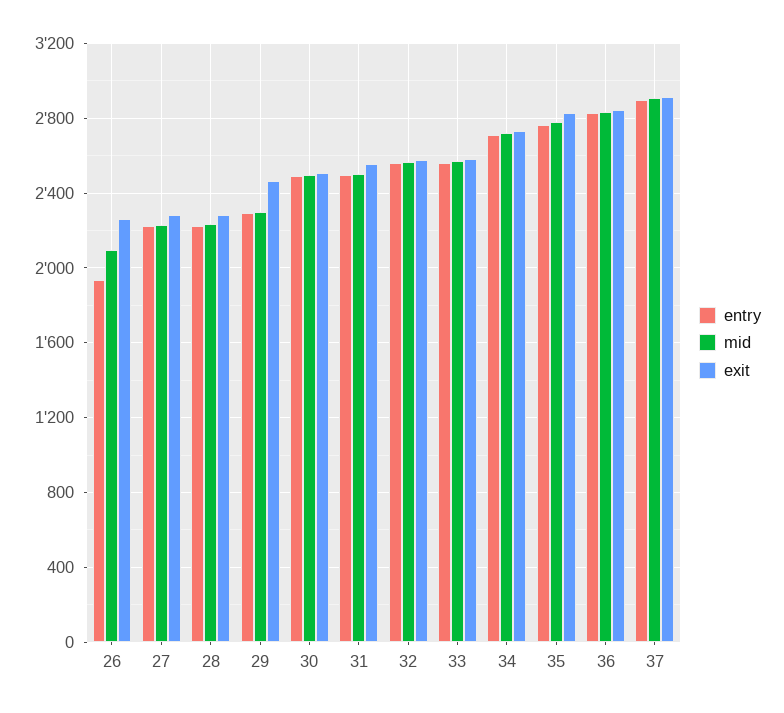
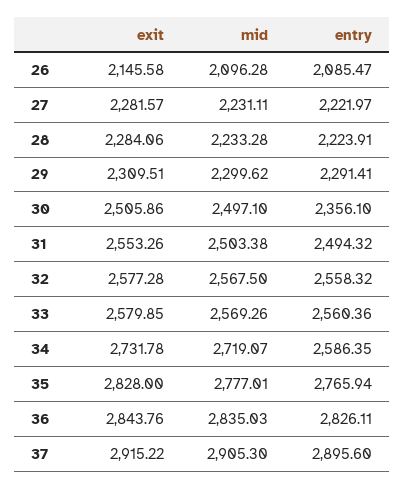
  {
    "entry": {
-     "26": 1950,
+     "26": 2085.47,
      "27": 2221.97,
      "28": 2223.91,
      "29": 2291.41,
-     "30": 2500,
+     "30": 2356.1,
      "31": 2494.32,
      "32": 2558.32,
      "33": 2560.36,
-     "34": 2700,
+     "34": 2586.35,
      "35": 2765.94,
      "36": 2826.11,
      "37": 2895.6
    },
    "mid": {
      "26": 2096.28,
      "27": 2231.11,
      "28": 2233.28,
      "29": 2299.62,
      "30": 2497.1,
      "31": 2503.38,
      "32": 2567.5,
      "33": 2569.26,
      "34": 2719.07,
      "35": 2777.01,
      "36": 2835.03,
      "37": 2905.3
    },
    "exit": {
-     "26": 2250,
+     "26": 2145.58,
      "27": 2281.57,
      "28": 2284.06,
-     "29": 2450,
+     "29": 2309.51,
      "30": 2505.86,
      "31": 2553.26,
      "32": 2577.28,
      "33": 2579.85,
      "34": 2731.78,
      "35": 2828,
      "36": 2843.76,
      "37": 2915.22
    }
  }

